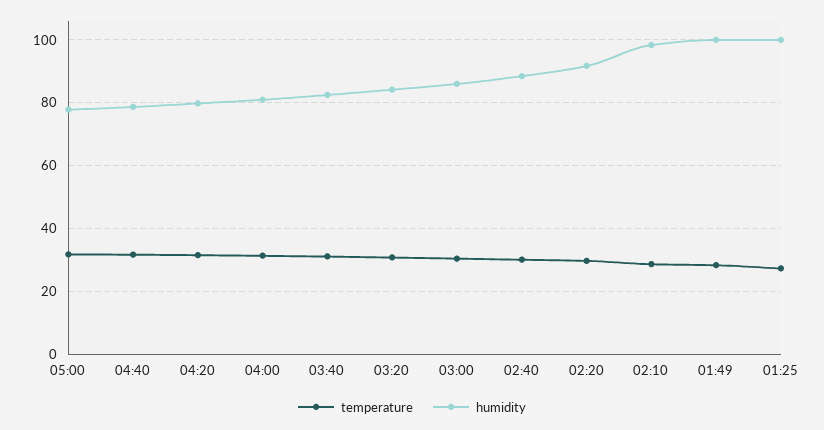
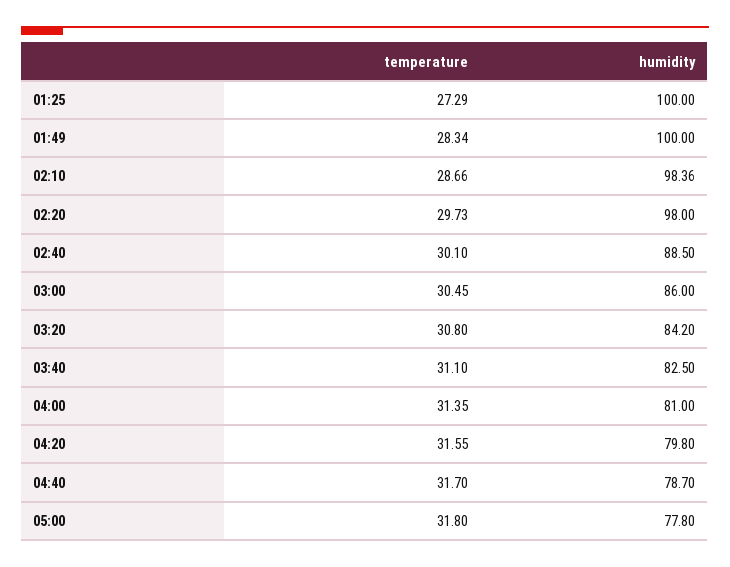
  {
    "temperature": {
      "05:00": 31.8,
      "04:40": 31.7,
      "04:20": 31.55,
      "04:00": 31.35,
      "03:40": 31.1,
      "03:20": 30.8,
      "03:00": 30.45,
      "02:40": 30.1,
      "02:20": 29.73,
      "02:10": 28.66,
      "01:49": 28.34,
      "01:25": 27.29
    },
    "humidity": {
      "05:00": 77.8,
      "04:40": 78.7,
      "04:20": 79.8,
      "04:00": 81,
      "03:40": 82.5,
      "03:20": 84.2,
      "03:00": 86,
      "02:40": 88.5,
-     "02:20": 92,
+     "02:20": 98,
      "02:10": 98.36,
      "01:49": 100,
      "01:25": 100
    }
  }

